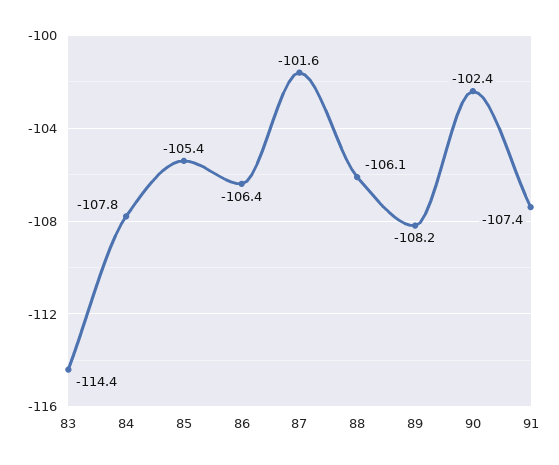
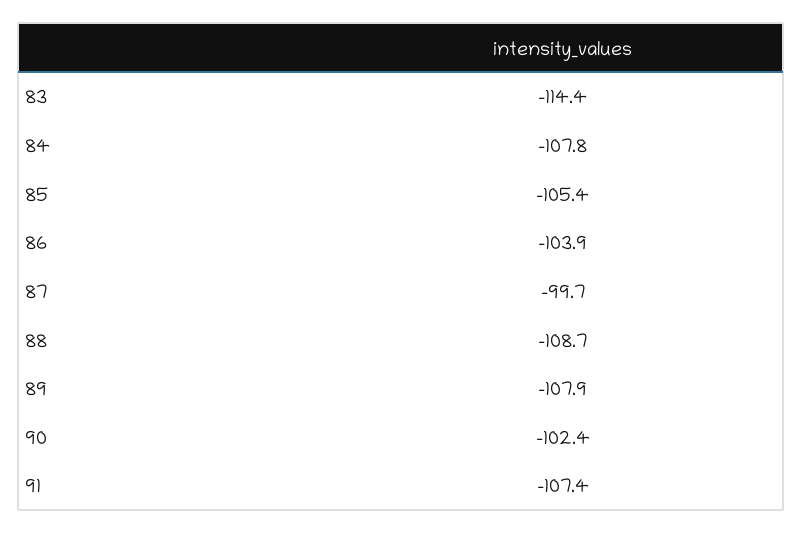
  {
    "83": -114.4,
    "84": -107.8,
    "85": -105.4,
-   "86": -106.4,
+   "86": -103.9,
-   "87": -101.6,
+   "87": -99.7,
-   "88": -106.1,
+   "88": -108.7,
-   "89": -108.2,
+   "89": -107.9,
    "90": -102.4,
    "91": -107.4
  }

